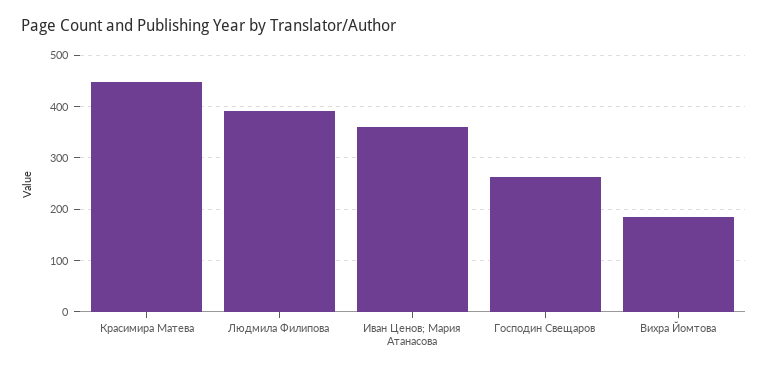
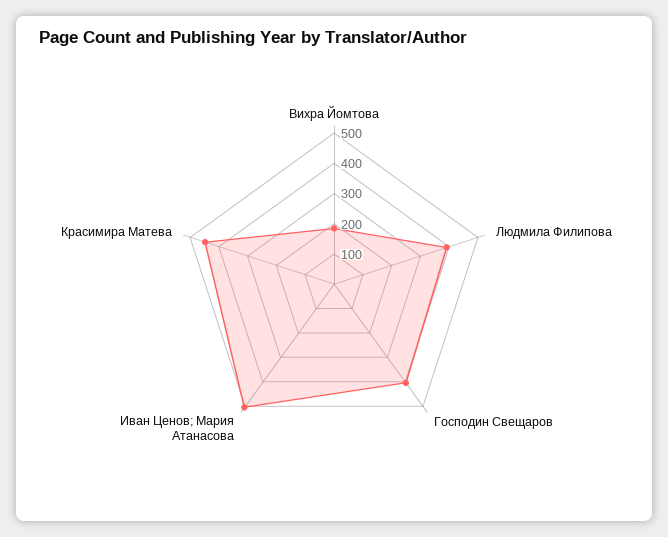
  {
    "Красимира Матева": 440,
    "Людмила Филипова": 400,
-   "Иван Ценов; Мария Атанасова": 360,
+   "Иван Ценов; Мария Атанасова": 500,
-   "Господин Свещаров": 260,
+   "Господин Свещаров": 400,
    "Вихра Йомтова": 180
  }

